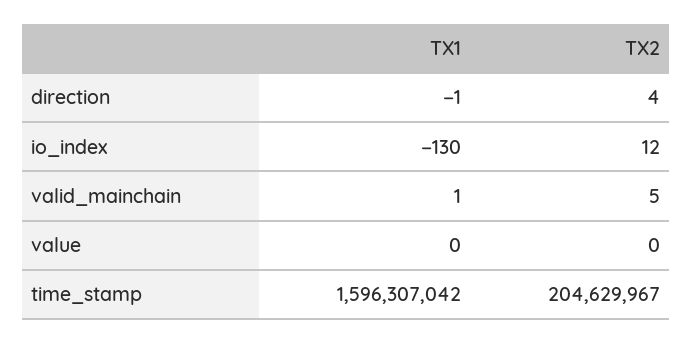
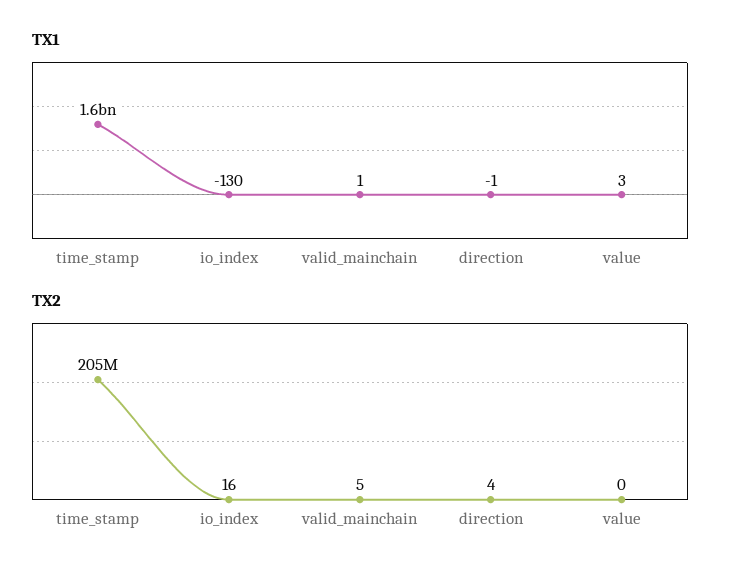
  {
    "TX1": {
      "direction": -1,
      "io_index": -130,
      "valid_mainchain": 1,
-     "value": 0,
+     "value": 3,
      "time_stamp": 1596307042
    },
    "TX2": {
      "direction": 4,
-     "io_index": 12,
+     "io_index": 16,
      "valid_mainchain": 5,
      "value": 0,
      "time_stamp": 204629967
    }
  }

